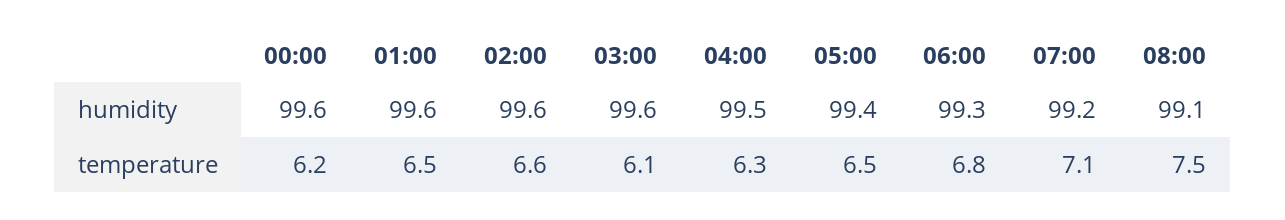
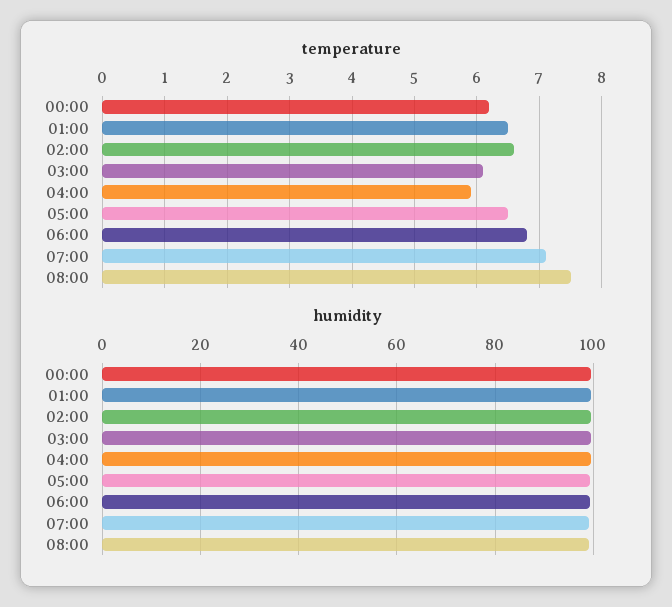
  {
    "humidity": {
      "00:00": 99.6,
      "01:00": 99.6,
      "02:00": 99.6,
      "03:00": 99.6,
      "04:00": 99.5,
      "05:00": 99.4,
      "06:00": 99.3,
      "07:00": 99.2,
      "08:00": 99.1
    },
    "temperature": {
      "00:00": 6.2,
      "01:00": 6.5,
      "02:00": 6.6,
      "03:00": 6.1,
-     "04:00": 6.3,
+     "04:00": 5.9,
      "05:00": 6.5,
      "06:00": 6.8,
      "07:00": 7.1,
      "08:00": 7.5
    }
  }

